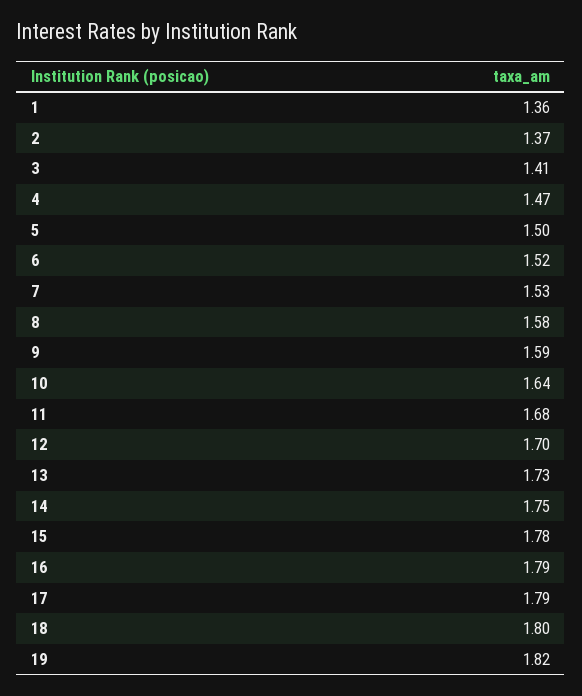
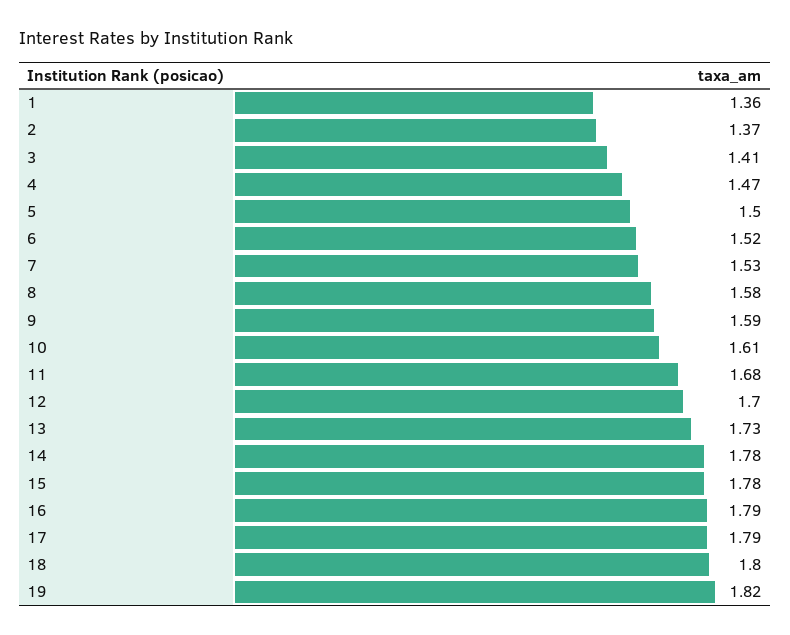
  {
    "1": 1.36,
    "2": 1.37,
    "3": 1.41,
    "4": 1.47,
    "5": 1.5,
    "6": 1.52,
    "7": 1.53,
    "8": 1.58,
    "9": 1.59,
-   "10": 1.64,
+   "10": 1.61,
    "11": 1.68,
    "12": 1.7,
    "13": 1.73,
-   "14": 1.75,
+   "14": 1.78,
    "15": 1.78,
    "16": 1.79,
    "17": 1.79,
    "18": 1.8,
    "19": 1.82
  }

